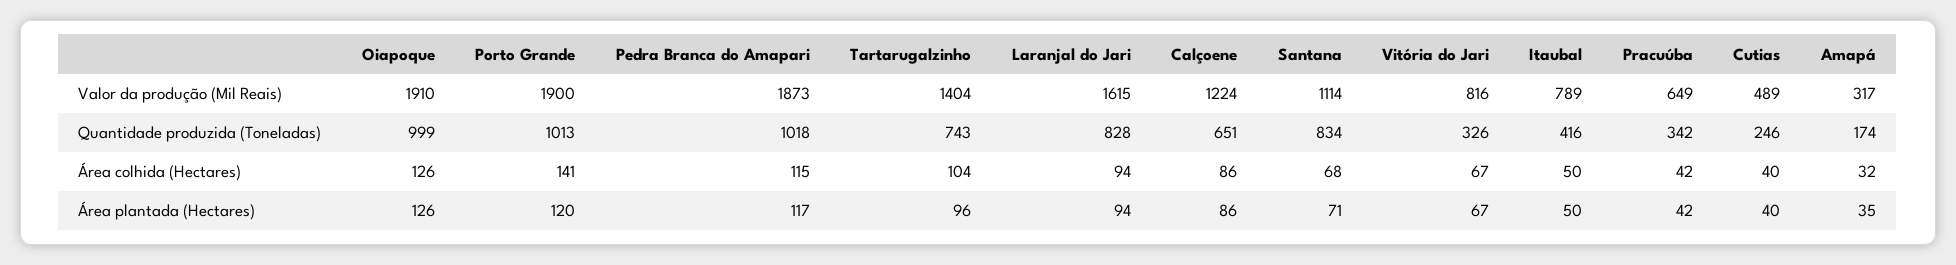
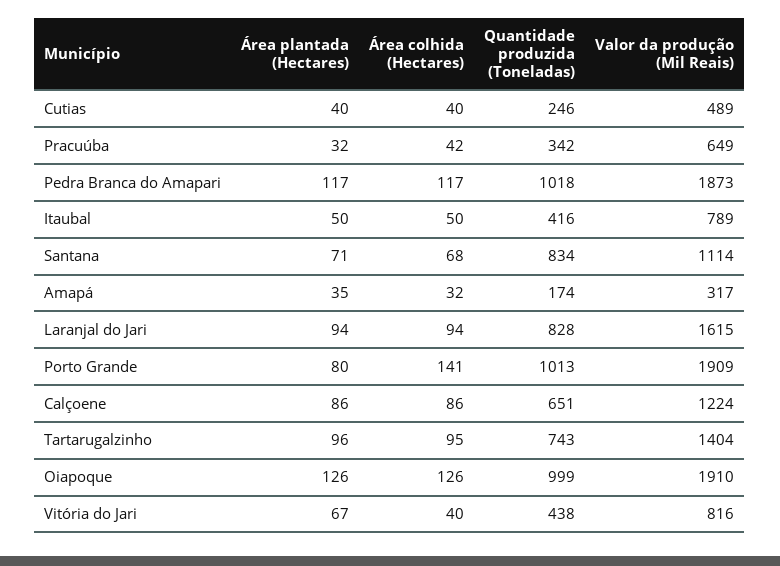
  {
    "Oiapoque": {
      "Valor da produção (Mil Reais)": 1910,
      "Quantidade produzida (Toneladas)": 999,
      "Área colhida (Hectares)": 126,
      "Área plantada (Hectares)": 126
    },
    "Porto Grande": {
-     "Valor da produção (Mil Reais)": 1900,
+     "Valor da produção (Mil Reais)": 1909,
      "Quantidade produzida (Toneladas)": 1013,
      "Área colhida (Hectares)": 141,
-     "Área plantada (Hectares)": 120
+     "Área plantada (Hectares)": 80
    },
    "Pedra Branca do Amapari": {
      "Valor da produção (Mil Reais)": 1873,
      "Quantidade produzida (Toneladas)": 1018,
-     "Área colhida (Hectares)": 115,
+     "Área colhida (Hectares)": 117,
      "Área plantada (Hectares)": 117
    },
    "Tartarugalzinho": {
      "Valor da produção (Mil Reais)": 1404,
      "Quantidade produzida (Toneladas)": 743,
-     "Área colhida (Hectares)": 104,
+     "Área colhida (Hectares)": 95,
      "Área plantada (Hectares)": 96
    },
    "Laranjal do Jari": {
      "Valor da produção (Mil Reais)": 1615,
      "Quantidade produzida (Toneladas)": 828,
      "Área colhida (Hectares)": 94,
      "Área plantada (Hectares)": 94
    },
    "Calçoene": {
      "Valor da produção (Mil Reais)": 1224,
      "Quantidade produzida (Toneladas)": 651,
      "Área colhida (Hectares)": 86,
      "Área plantada (Hectares)": 86
    },
    "Santana": {
      "Valor da produção (Mil Reais)": 1114,
      "Quantidade produzida (Toneladas)": 834,
      "Área colhida (Hectares)": 68,
      "Área plantada (Hectares)": 71
    },
    "Vitória do Jari": {
      "Valor da produção (Mil Reais)": 816,
-     "Quantidade produzida (Toneladas)": 326,
+     "Quantidade produzida (Toneladas)": 438,
-     "Área colhida (Hectares)": 67,
+     "Área colhida (Hectares)": 40,
      "Área plantada (Hectares)": 67
    },
    "Itaubal": {
      "Valor da produção (Mil Reais)": 789,
      "Quantidade produzida (Toneladas)": 416,
      "Área colhida (Hectares)": 50,
      "Área plantada (Hectares)": 50
    },
    "Pracuúba": {
      "Valor da produção (Mil Reais)": 649,
      "Quantidade produzida (Toneladas)": 342,
      "Área colhida (Hectares)": 42,
-     "Área plantada (Hectares)": 42
+     "Área plantada (Hectares)": 32
    },
    "Cutias": {
      "Valor da produção (Mil Reais)": 489,
      "Quantidade produzida (Toneladas)": 246,
      "Área colhida (Hectares)": 40,
      "Área plantada (Hectares)": 40
    },
    "Amapá": {
      "Valor da produção (Mil Reais)": 317,
      "Quantidade produzida (Toneladas)": 174,
      "Área colhida (Hectares)": 32,
      "Área plantada (Hectares)": 35
    }
  }

